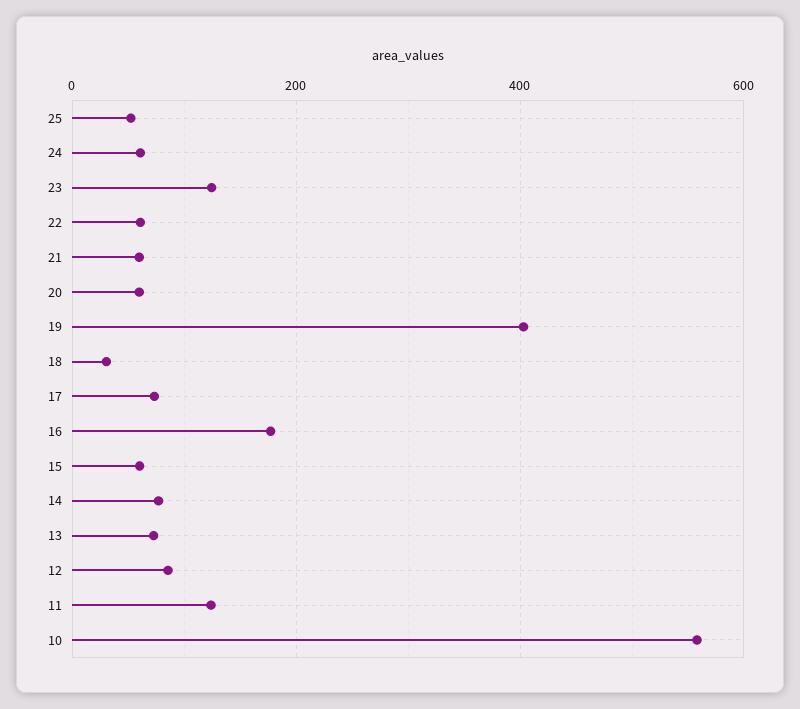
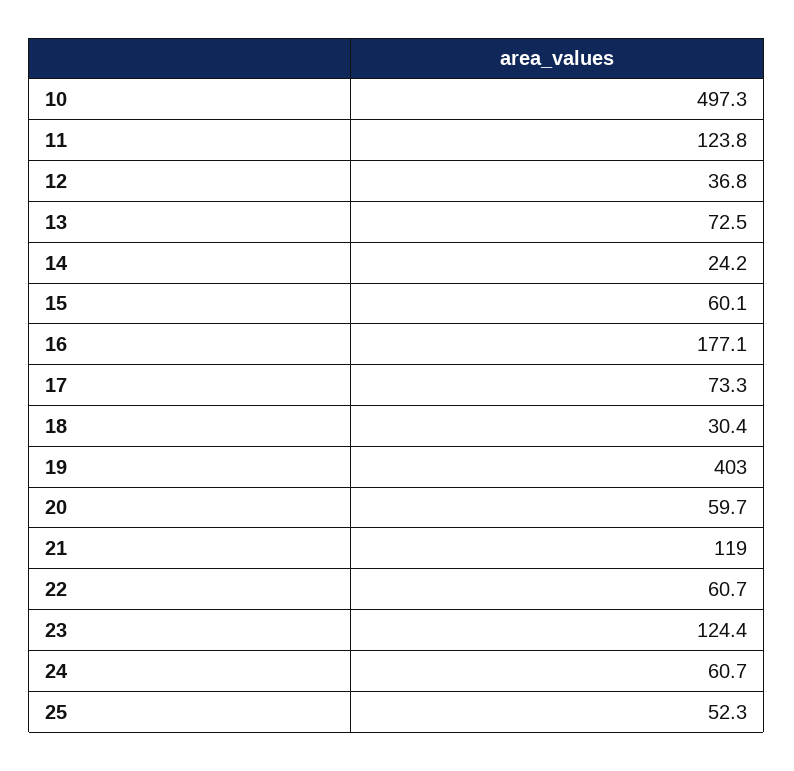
  {
    "25": 52.3,
    "24": 60.7,
    "23": 124.4,
    "22": 60.7,
-   "21": 60,
+   "21": 119,
    "20": 59.7,
    "19": 403,
    "18": 30.4,
    "17": 73.3,
    "16": 177.1,
    "15": 60.1,
-   "14": 80,
+   "14": 24.2,
    "13": 72.5,
-   "12": 80,
+   "12": 36.8,
    "11": 123.8,
-   "10": 560
+   "10": 497.3
  }

